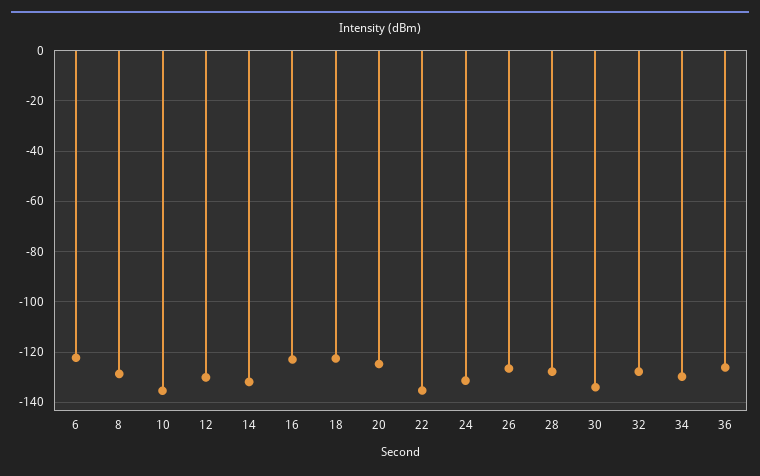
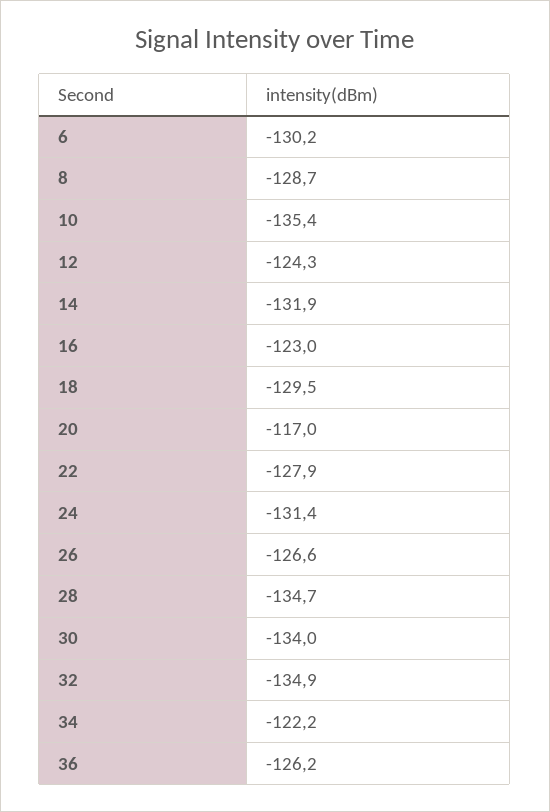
  {
-   "6": -122.5,
+   "6": -130.2,
    "8": -128.7,
    "10": -135.4,
-   "12": -130,
+   "12": -124.3,
    "14": -131.9,
    "16": -123,
-   "18": -122.5,
+   "18": -129.5,
-   "20": -125,
+   "20": -117,
-   "22": -135,
+   "22": -127.9,
    "24": -131.4,
    "26": -126.6,
-   "28": -127.5,
+   "28": -134.7,
    "30": -134,
-   "32": -127.5,
+   "32": -134.9,
-   "34": -130,
+   "34": -122.2,
    "36": -126.2
  }

